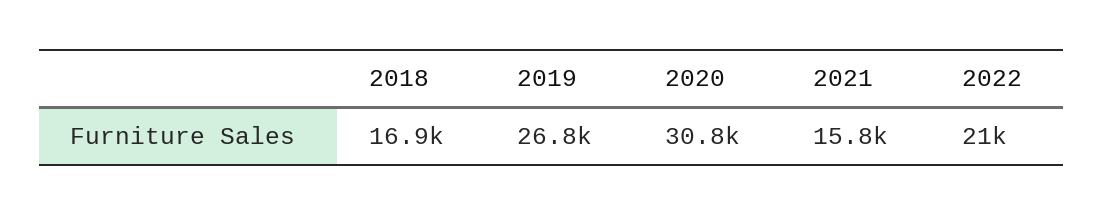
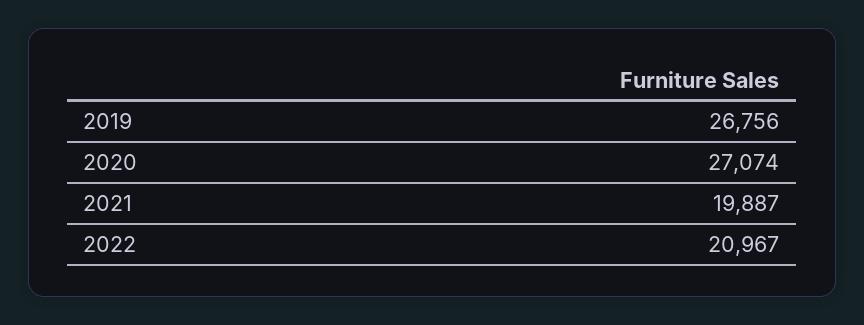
  {
-   "2018": 16900,
    "2019": 26756,
-   "2020": 30800,
+   "2020": 27074,
-   "2021": 15800,
+   "2021": 19887,
    "2022": 20967
  }

